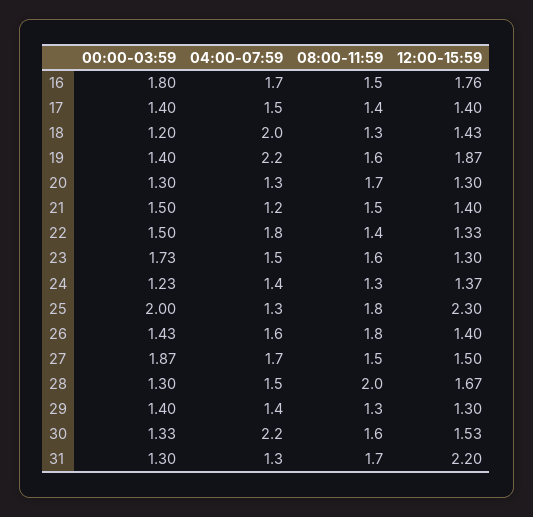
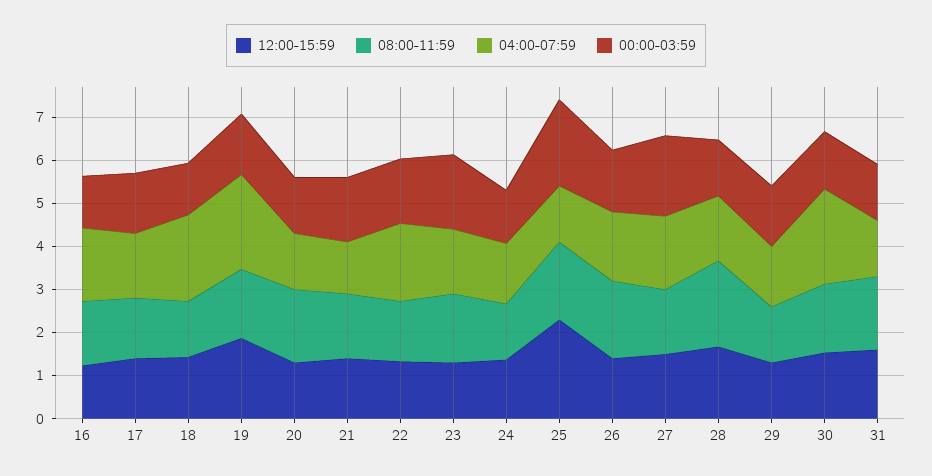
  {
    "00:00-03:59": {
-     "16": 1.8,
+     "16": 1.2,
      "17": 1.4,
      "18": 1.2,
      "19": 1.4,
      "20": 1.3,
      "21": 1.5,
      "22": 1.5,
      "23": 1.73,
      "24": 1.23,
      "25": 2,
      "26": 1.43,
      "27": 1.87,
      "28": 1.3,
      "29": 1.4,
      "30": 1.33,
      "31": 1.3
    },
    "04:00-07:59": {
      "16": 1.7,
      "17": 1.5,
      "18": 2,
      "19": 2.2,
      "20": 1.3,
      "21": 1.2,
      "22": 1.8,
      "23": 1.5,
      "24": 1.4,
      "25": 1.3,
      "26": 1.6,
      "27": 1.7,
      "28": 1.5,
      "29": 1.4,
      "30": 2.2,
      "31": 1.3
    },
    "08:00-11:59": {
      "16": 1.5,
      "17": 1.4,
      "18": 1.3,
      "19": 1.6,
      "20": 1.7,
      "21": 1.5,
      "22": 1.4,
      "23": 1.6,
      "24": 1.3,
      "25": 1.8,
      "26": 1.8,
      "27": 1.5,
      "28": 2,
      "29": 1.3,
      "30": 1.6,
      "31": 1.7
    },
    "12:00-15:59": {
-     "16": 1.76,
+     "16": 1.2,
      "17": 1.4,
      "18": 1.43,
      "19": 1.87,
      "20": 1.3,
      "21": 1.4,
      "22": 1.33,
      "23": 1.3,
      "24": 1.37,
      "25": 2.3,
      "26": 1.4,
      "27": 1.5,
      "28": 1.67,
      "29": 1.3,
      "30": 1.53,
-     "31": 2.2
+     "31": 1.6
    }
  }

